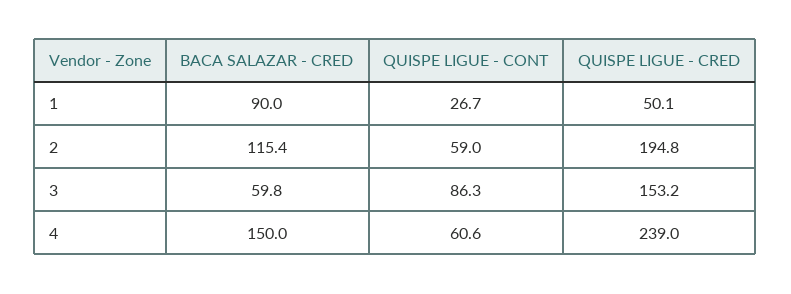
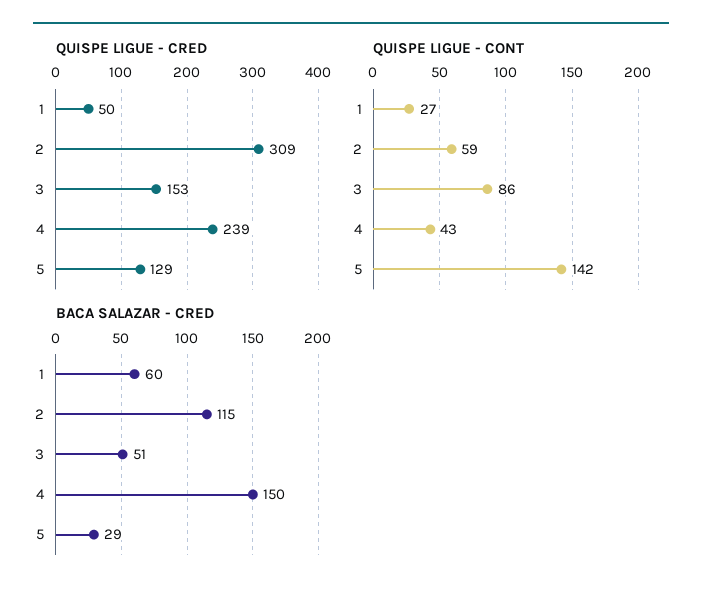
  {
    "BACA SALAZAR - CRED": {
-     "1": 90,
+     "1": 60,
      "2": 115.4,
-     "3": 59.8,
+     "3": 51,
-     "4": 150
+     "4": 150,
+     "5": 29
    },
    "QUISPE LIGUE - CONT": {
      "1": 26.7,
      "2": 59,
      "3": 86.3,
-     "4": 60.6
+     "4": 43,
+     "5": 142
    },
    "QUISPE LIGUE - CRED": {
      "1": 50.1,
-     "2": 194.8,
+     "2": 309,
      "3": 153.2,
-     "4": 239
+     "4": 239,
+     "5": 129
    }
  }

